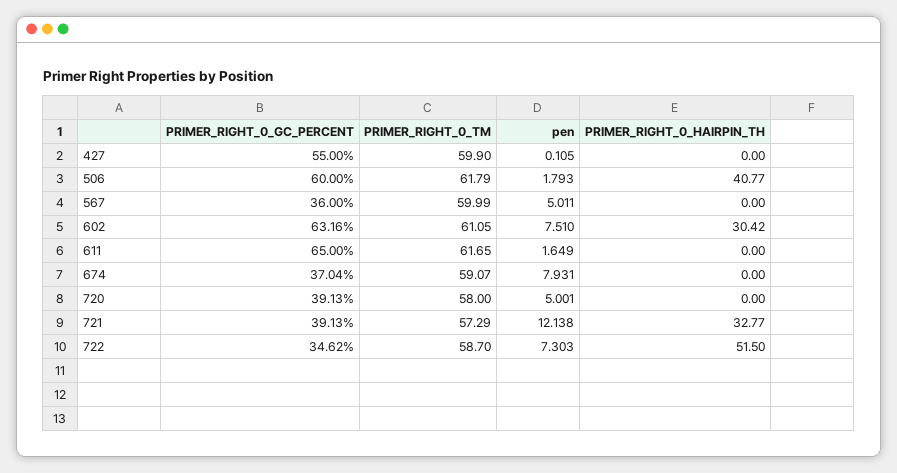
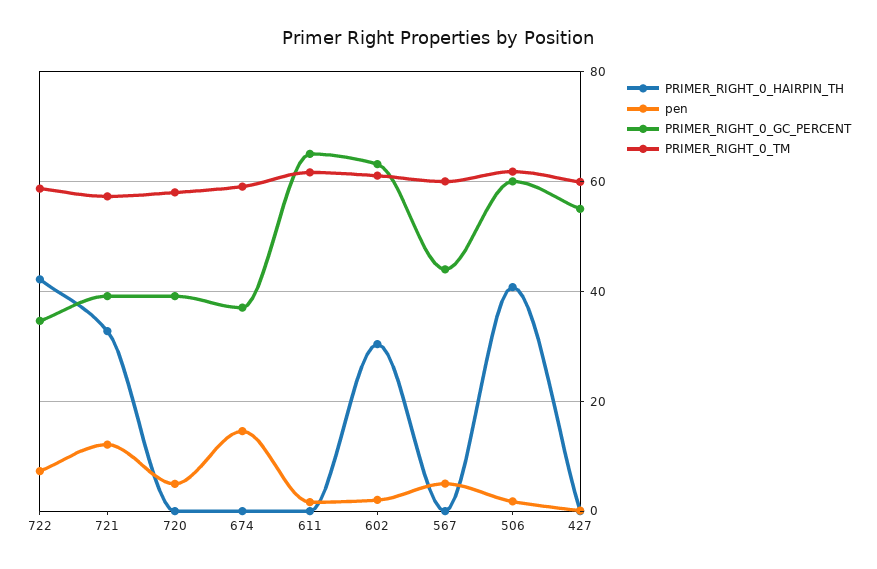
  {
    "PRIMER_RIGHT_0_GC_PERCENT": {
      "427": 55,
      "506": 60,
-     "567": 36,
+     "567": 44,
      "602": 63.16,
      "611": 65,
      "674": 37.04,
      "720": 39.13,
      "721": 39.13,
      "722": 34.62
    },
    "PRIMER_RIGHT_0_TM": {
      "427": 59.9,
      "506": 61.79,
      "567": 59.99,
      "602": 61.05,
      "611": 61.65,
      "674": 59.07,
      "720": 58,
      "721": 57.29,
      "722": 58.7
    },
    "pen": {
      "427": 0.105,
      "506": 1.793,
      "567": 5.011,
-     "602": 7.51,
+     "602": 2,
      "611": 1.649,
-     "674": 7.931,
+     "674": 14,
      "720": 5.001,
      "721": 12.138,
      "722": 7.303
    },
    "PRIMER_RIGHT_0_HAIRPIN_TH": {
      "427": 0,
      "506": 40.77,
      "567": 0,
      "602": 30.42,
      "611": 0,
      "674": 0,
      "720": 0,
      "721": 32.77,
-     "722": 51.5
+     "722": 42
    }
  }

